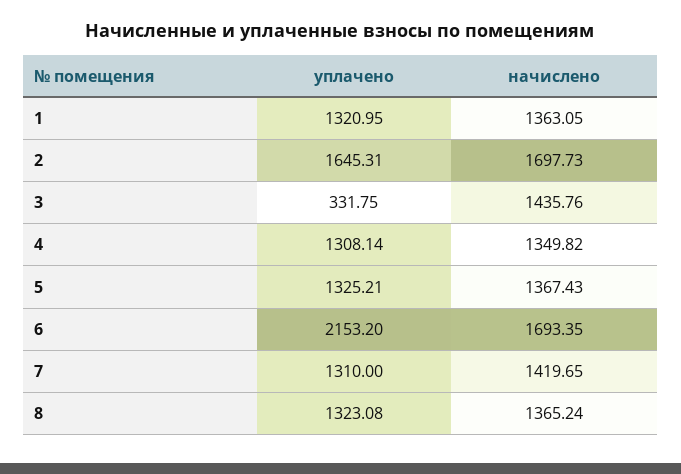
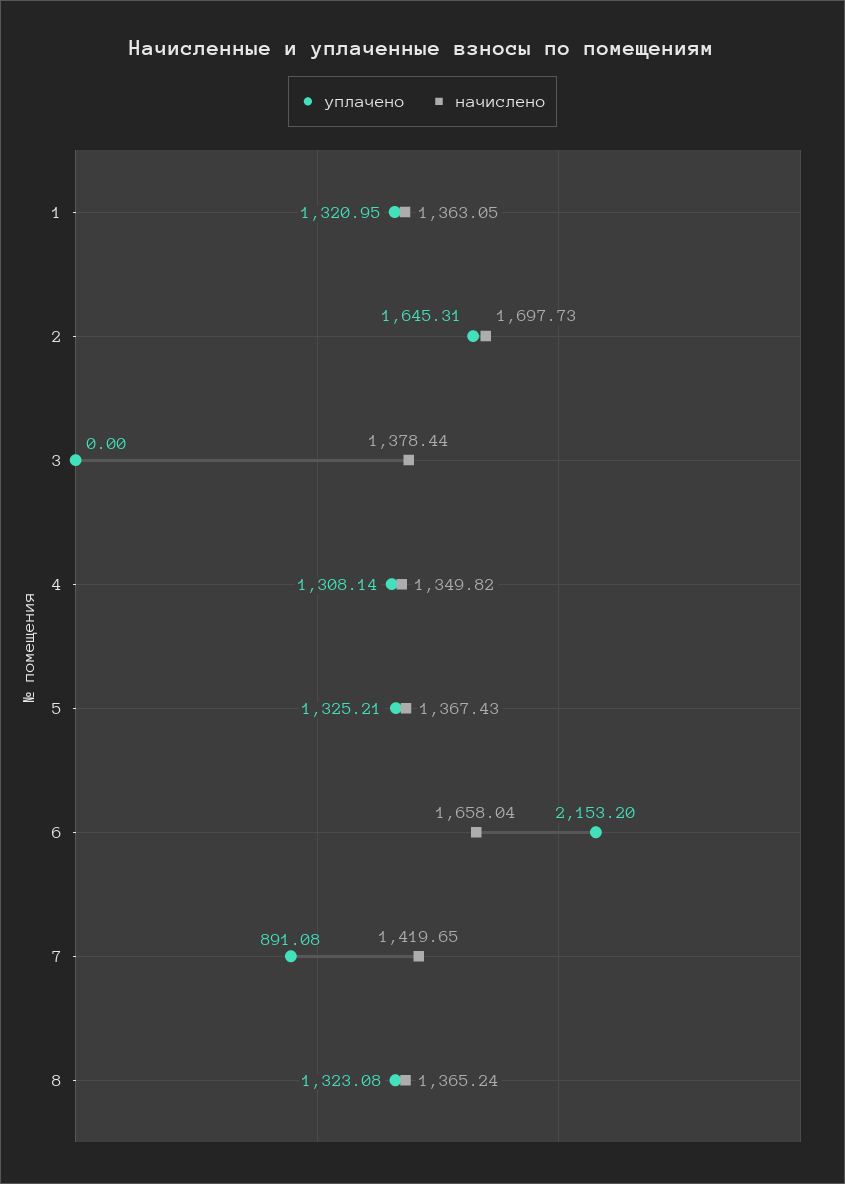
  {
    "уплачено": {
      "1": 1320.95,
      "2": 1645.31,
-     "3": 331.75,
+     "3": 0,
      "4": 1308.14,
      "5": 1325.21,
      "6": 2153.2,
-     "7": 1310,
+     "7": 891.08,
      "8": 1323.08
    },
    "начислено": {
      "1": 1363.05,
      "2": 1697.73,
-     "3": 1435.76,
+     "3": 1378.44,
      "4": 1349.82,
      "5": 1367.43,
-     "6": 1693.35,
+     "6": 1658.04,
      "7": 1419.65,
      "8": 1365.24
    }
  }

